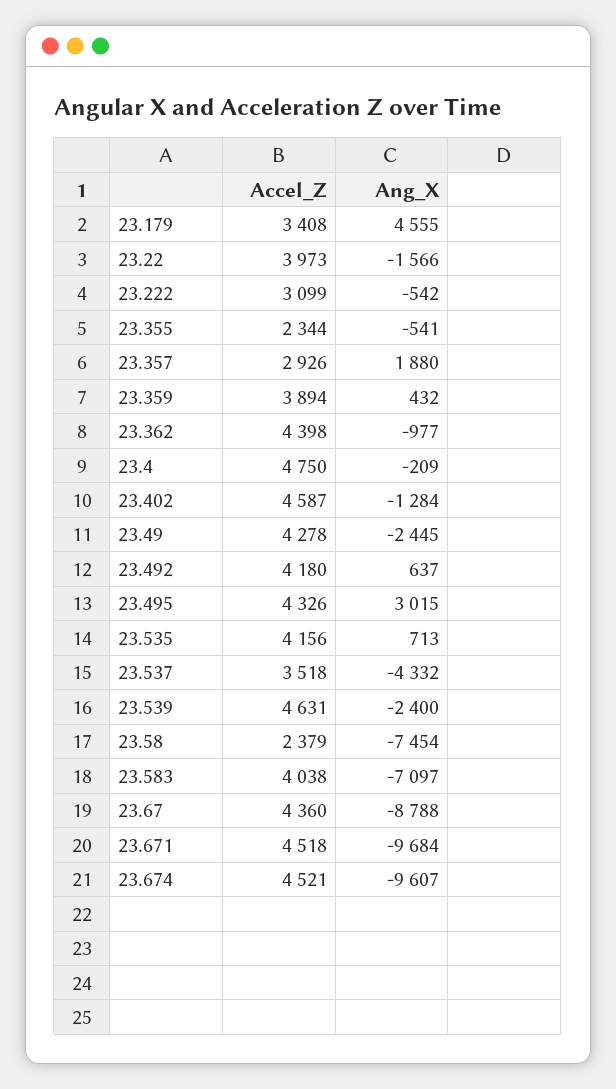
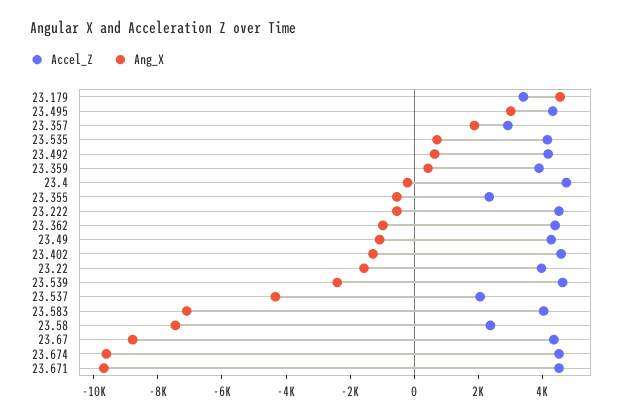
  {
    "Accel_Z": {
      "23.179": 3408,
      "23.22": 3973,
-     "23.222": 3099,
+     "23.222": 4500,
      "23.355": 2344,
      "23.357": 2926,
      "23.359": 3894,
      "23.362": 4398,
      "23.4": 4750,
      "23.402": 4587,
      "23.49": 4278,
      "23.492": 4180,
      "23.495": 4326,
      "23.535": 4156,
-     "23.537": 3518,
+     "23.537": 2000,
      "23.539": 4631,
      "23.58": 2379,
      "23.583": 4038,
      "23.67": 4360,
      "23.671": 4518,
      "23.674": 4521
    },
    "Ang_X": {
      "23.179": 4555,
      "23.22": -1566,
      "23.222": -542,
      "23.355": -541,
      "23.357": 1880,
      "23.359": 432,
      "23.362": -977,
      "23.4": -209,
      "23.402": -1284,
-     "23.49": -2445,
+     "23.49": -1000,
      "23.492": 637,
      "23.495": 3015,
      "23.535": 713,
      "23.537": -4332,
      "23.539": -2400,
      "23.58": -7454,
      "23.583": -7097,
      "23.67": -8788,
      "23.671": -9684,
      "23.674": -9607
    }
  }

